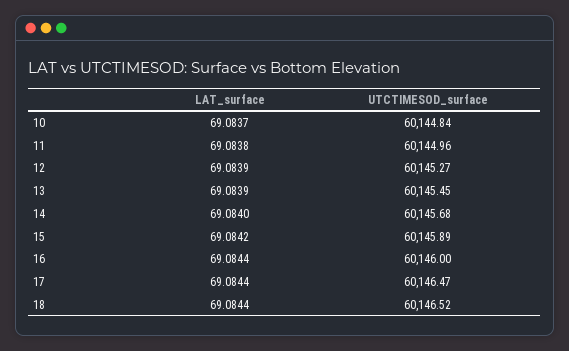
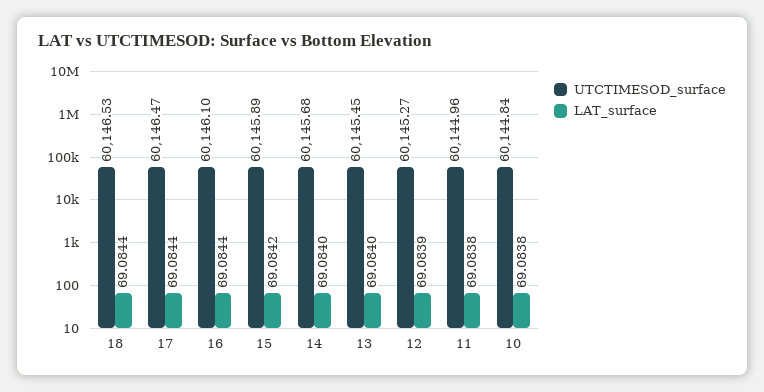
  {
    "LAT_surface": {
-     "10": 69.0837,
+     "10": 69.0838,
      "11": 69.0838,
      "12": 69.0839,
-     "13": 69.0839,
+     "13": 69.084,
      "14": 69.084,
      "15": 69.0842,
      "16": 69.0844,
      "17": 69.0844,
      "18": 69.0844
    },
    "UTCTIMESOD_surface": {
      "10": 60144.84,
      "11": 60144.96,
      "12": 60145.27,
      "13": 60145.45,
      "14": 60145.68,
      "15": 60145.89,
-     "16": 60146,
+     "16": 60146.1,
      "17": 60146.47,
-     "18": 60146.52
+     "18": 60146.53
    }
  }

